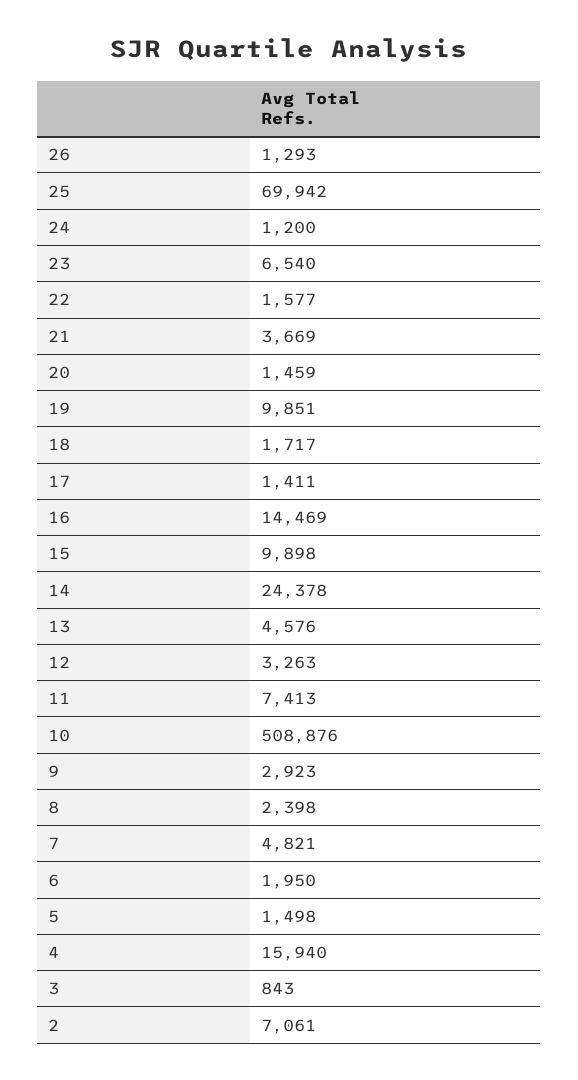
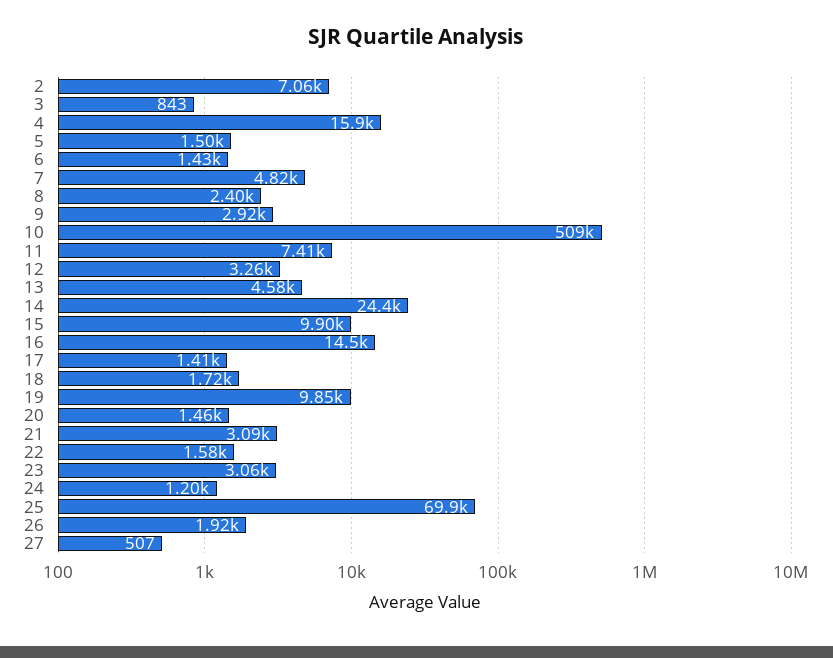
  {
-   "26": 1293,
+   "26": 1920,
    "25": 69942,
    "24": 1200,
-   "23": 6540,
+   "23": 3060,
    "22": 1577,
-   "21": 3669,
+   "21": 3090,
    "20": 1459,
    "19": 9851,
    "18": 1717,
    "17": 1411,
    "16": 14469,
    "15": 9898,
    "14": 24378,
    "13": 4576,
    "12": 3263,
    "11": 7413,
    "10": 508876,
    "9": 2923,
    "8": 2398,
    "7": 4821,
-   "6": 1950,
+   "6": 1430,
    "5": 1498,
    "4": 15940,
    "3": 843,
-   "2": 7061
+   "2": 7061,
+   "27": 507
  }

